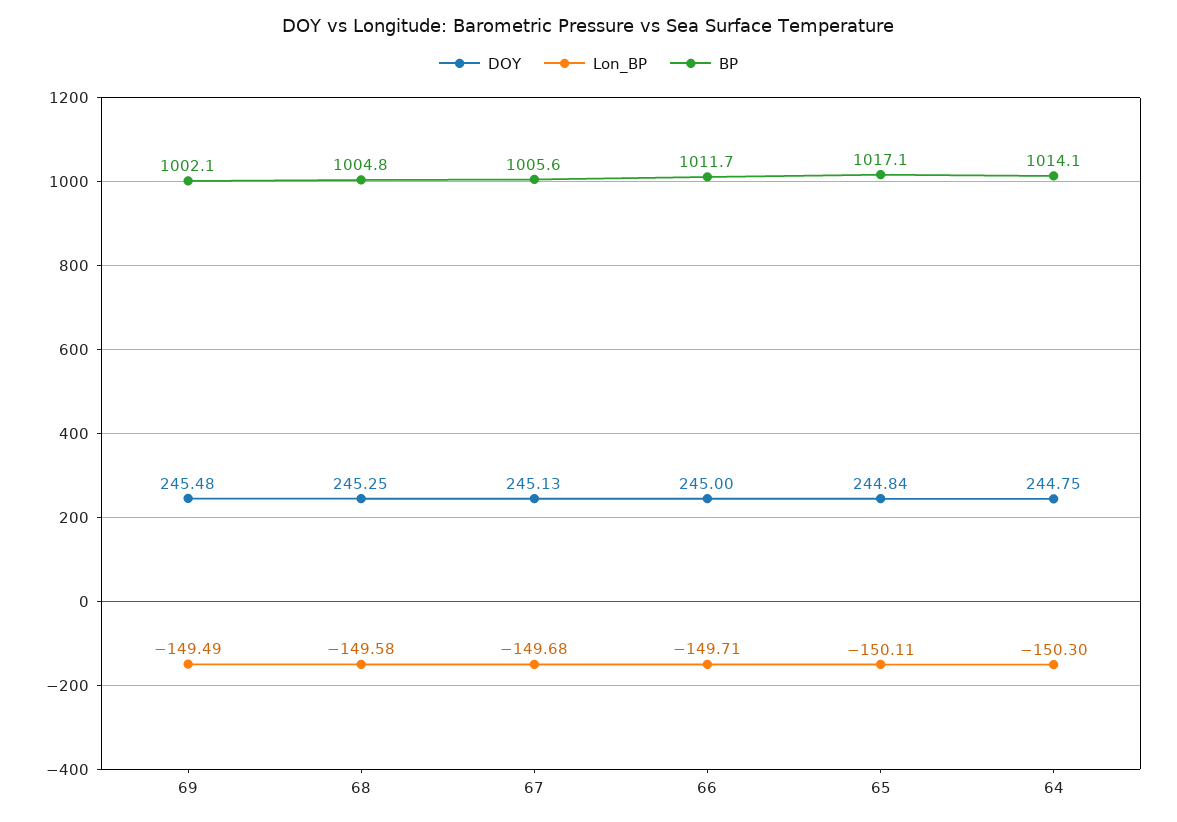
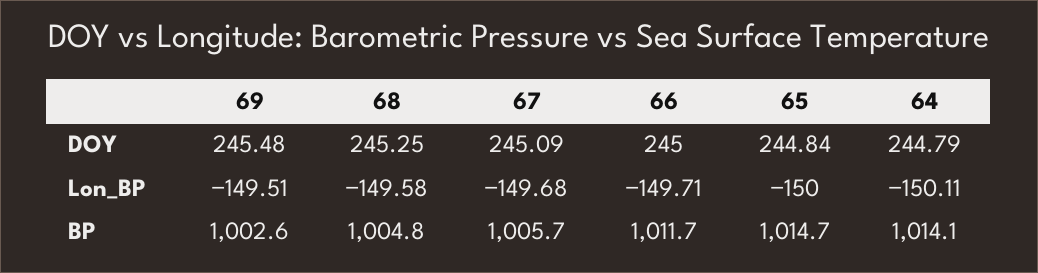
  {
    "DOY": {
      "69": 245.48,
      "68": 245.25,
-     "67": 245.13,
+     "67": 245.09,
      "66": 245,
      "65": 244.84,
-     "64": 244.75
+     "64": 244.79
    },
    "Lon_BP": {
-     "69": -149.49,
+     "69": -149.51,
      "68": -149.58,
      "67": -149.68,
      "66": -149.71,
-     "65": -150.11,
+     "65": -150,
-     "64": -150.3
+     "64": -150.11
    },
    "BP": {
-     "69": 1002.1,
+     "69": 1002.6,
      "68": 1004.8,
-     "67": 1005.6,
+     "67": 1005.7,
      "66": 1011.7,
-     "65": 1017.1,
+     "65": 1014.7,
      "64": 1014.1
    }
  }

